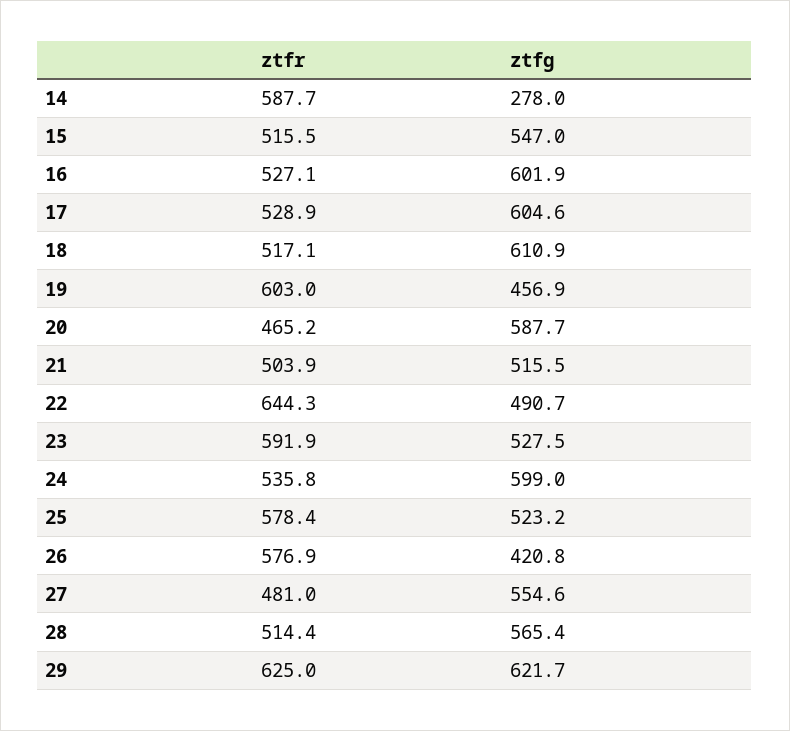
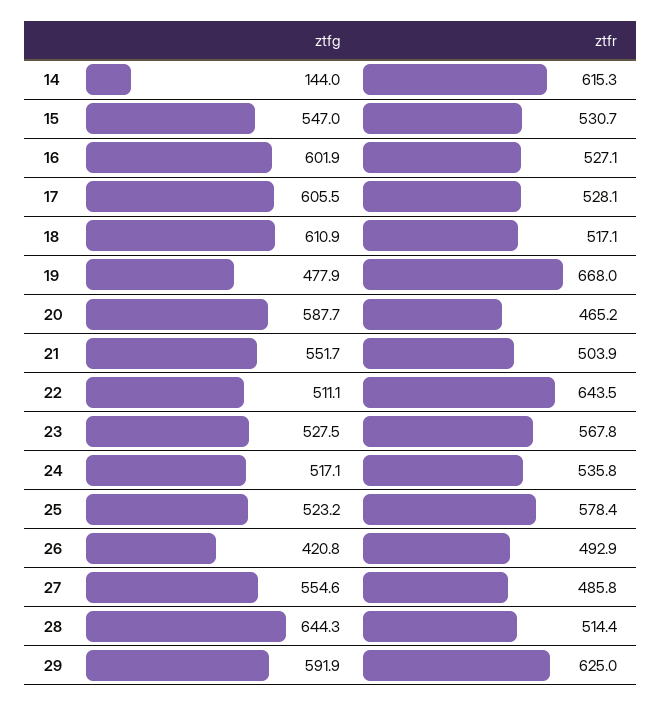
  {
    "ztfr": {
-     "14": 587.7,
+     "14": 615.3,
-     "15": 515.5,
+     "15": 530.7,
      "16": 527.1,
-     "17": 528.9,
+     "17": 528.1,
      "18": 517.1,
-     "19": 603,
+     "19": 668,
      "20": 465.2,
      "21": 503.9,
-     "22": 644.3,
+     "22": 643.5,
-     "23": 591.9,
+     "23": 567.8,
      "24": 535.8,
      "25": 578.4,
-     "26": 576.9,
+     "26": 492.9,
-     "27": 481,
+     "27": 485.8,
      "28": 514.4,
      "29": 625
    },
    "ztfg": {
-     "14": 278,
+     "14": 144,
      "15": 547,
      "16": 601.9,
-     "17": 604.6,
+     "17": 605.5,
      "18": 610.9,
-     "19": 456.9,
+     "19": 477.9,
      "20": 587.7,
-     "21": 515.5,
+     "21": 551.7,
-     "22": 490.7,
+     "22": 511.1,
      "23": 527.5,
-     "24": 599,
+     "24": 517.1,
      "25": 523.2,
      "26": 420.8,
      "27": 554.6,
-     "28": 565.4,
+     "28": 644.3,
-     "29": 621.7
+     "29": 591.9
    }
  }

